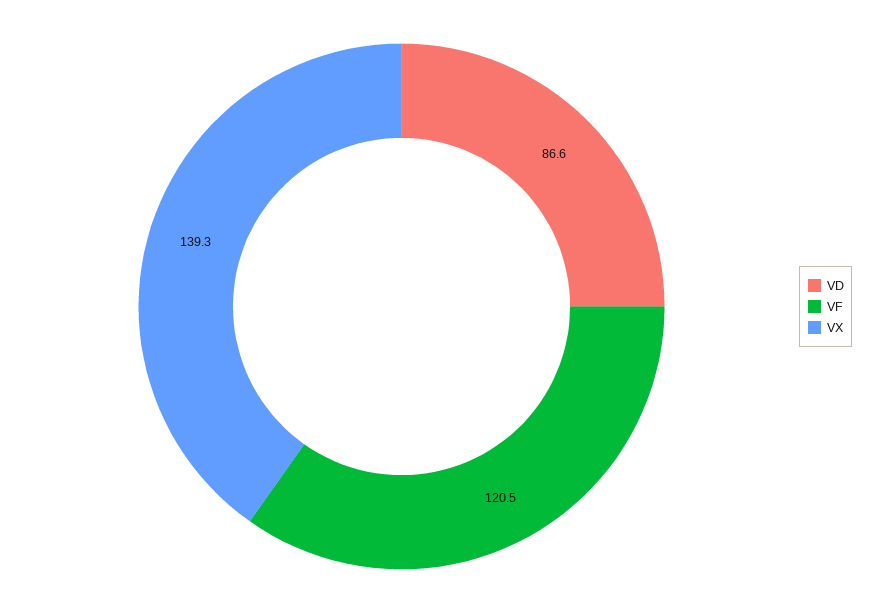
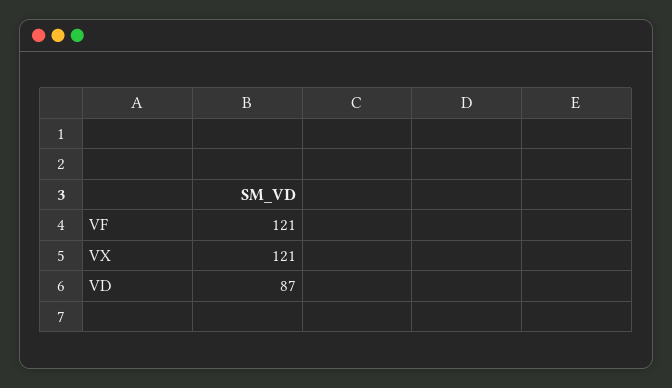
  {
    "VD": 86.6,
    "VF": 120.5,
-   "VX": 139.3
+   "VX": 121
  }

